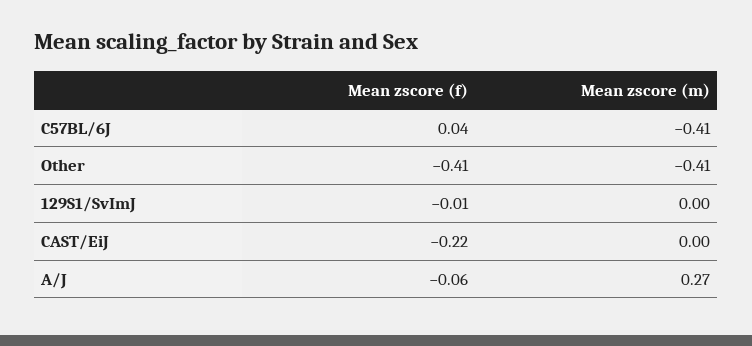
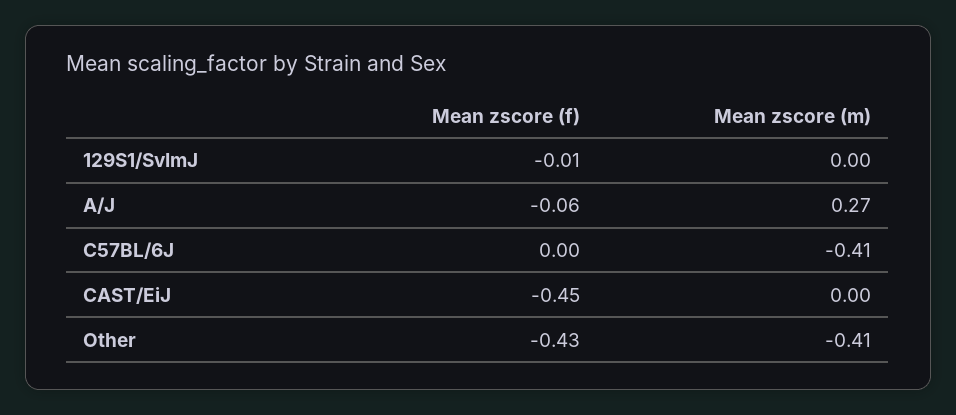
  {
    "Mean zscore (f)": {
-     "C57BL/6J": 0.04,
+     "C57BL/6J": 0,
-     "Other": -0.41,
+     "Other": -0.43,
      "129S1/SvImJ": -0.01,
-     "CAST/EiJ": -0.22,
+     "CAST/EiJ": -0.45,
      "A/J": -0.06
    },
    "Mean zscore (m)": {
      "C57BL/6J": -0.41,
      "Other": -0.41,
      "129S1/SvImJ": 0,
      "CAST/EiJ": 0,
      "A/J": 0.27
    }
  }

